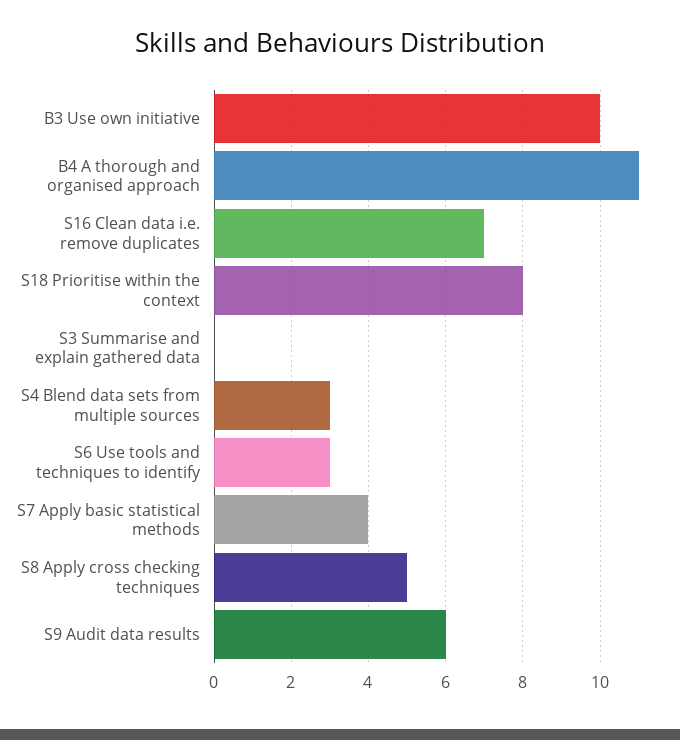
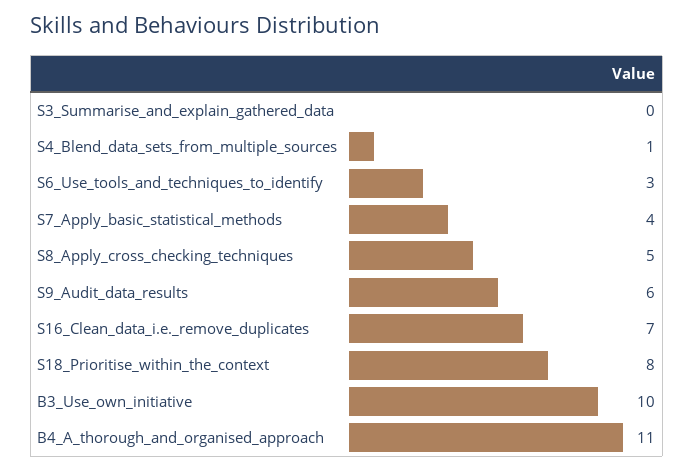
  {
    "B3 Use own initiative": 10,
    "B4 A thorough and organised approach": 11,
    "S16 Clean data i.e. remove duplicates": 7,
    "S18 Prioritise within the context": 8,
    "S3 Summarise and explain gathered data": 0,
-   "S4 Blend data sets from multiple sources": 3,
+   "S4 Blend data sets from multiple sources": 1,
    "S6 Use tools and techniques to identify": 3,
    "S7 Apply basic statistical methods": 4,
    "S8 Apply cross checking techniques": 5,
    "S9 Audit data results": 6
  }

